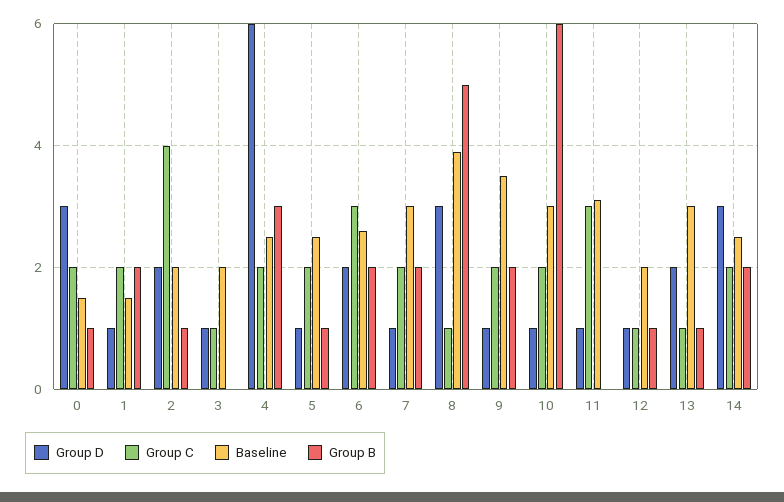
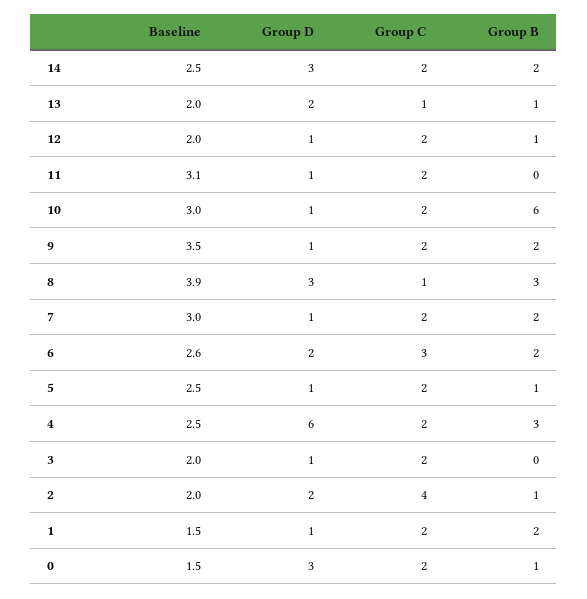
  {
    "Group D": {
      "0": 3,
      "1": 1,
      "2": 2,
      "3": 1,
      "4": 6,
      "5": 1,
      "6": 2,
      "7": 1,
      "8": 3,
      "9": 1,
      "10": 1,
      "11": 1,
      "12": 1,
      "13": 2,
      "14": 3
    },
    "Group C": {
      "0": 2,
      "1": 2,
      "2": 4,
-     "3": 1,
+     "3": 2,
      "4": 2,
      "5": 2,
      "6": 3,
      "7": 2,
      "8": 1,
      "9": 2,
      "10": 2,
-     "11": 3,
+     "11": 2,
-     "12": 1,
+     "12": 2,
      "13": 1,
      "14": 2
    },
    "Baseline": {
      "0": 1.5,
      "1": 1.5,
      "2": 2,
      "3": 2,
      "4": 2.5,
      "5": 2.5,
      "6": 2.6,
      "7": 3,
      "8": 3.9,
      "9": 3.5,
      "10": 3,
      "11": 3.1,
      "12": 2,
-     "13": 3,
+     "13": 2,
      "14": 2.5
    },
    "Group B": {
      "0": 1,
      "1": 2,
      "2": 1,
      "3": 0,
      "4": 3,
      "5": 1,
      "6": 2,
      "7": 2,
-     "8": 5,
+     "8": 3,
      "9": 2,
      "10": 6,
      "11": 0,
      "12": 1,
      "13": 1,
      "14": 2
    }
  }

